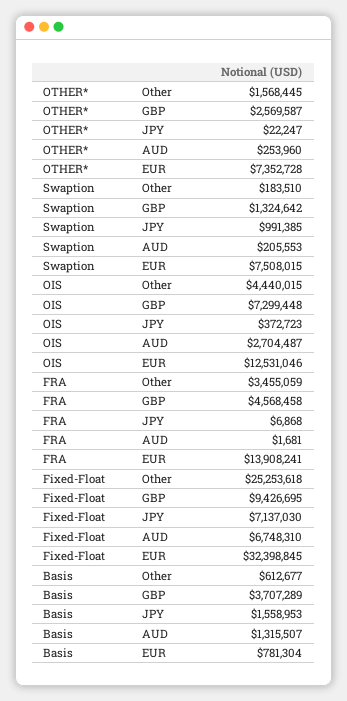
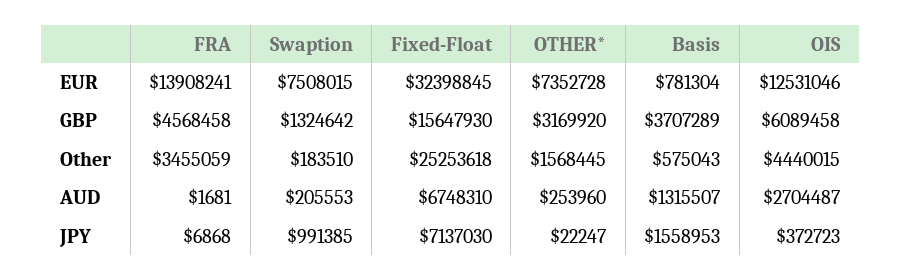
  {
    "OTHER*": {
      "Other": 1568445,
-     "GBP": 2569587,
+     "GBP": 3169920,
      "JPY": 22247,
      "AUD": 253960,
      "EUR": 7352728
    },
    "Swaption": {
      "Other": 183510,
      "GBP": 1324642,
      "JPY": 991385,
      "AUD": 205553,
      "EUR": 7508015
    },
    "OIS": {
      "Other": 4440015,
-     "GBP": 7299448,
+     "GBP": 6089458,
      "JPY": 372723,
      "AUD": 2704487,
      "EUR": 12531046
    },
    "FRA": {
      "Other": 3455059,
      "GBP": 4568458,
      "JPY": 6868,
      "AUD": 1681,
      "EUR": 13908241
    },
    "Fixed-Float": {
      "Other": 25253618,
-     "GBP": 9426695,
+     "GBP": 15647930,
      "JPY": 7137030,
      "AUD": 6748310,
      "EUR": 32398845
    },
    "Basis": {
-     "Other": 612677,
+     "Other": 575043,
      "GBP": 3707289,
      "JPY": 1558953,
      "AUD": 1315507,
      "EUR": 781304
    }
  }

